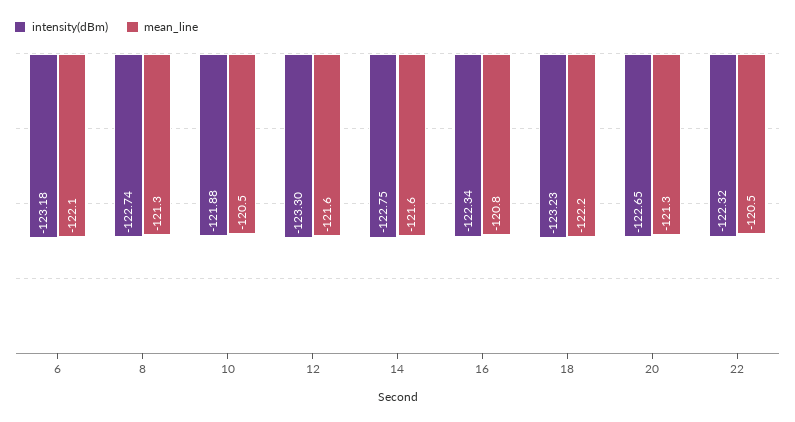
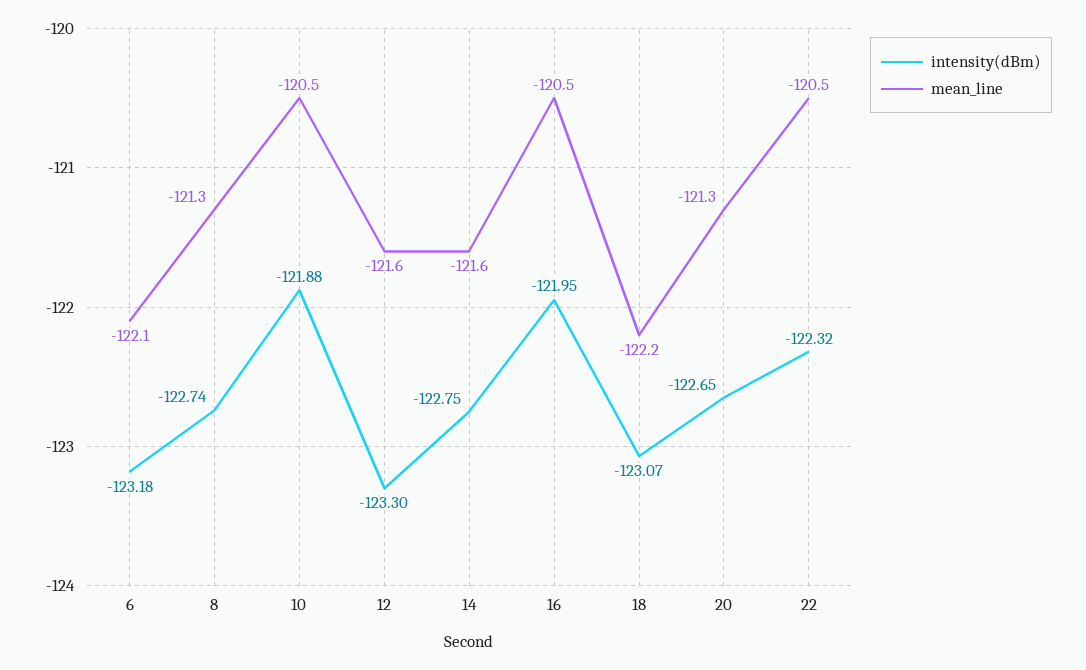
  {
    "intensity(dBm)": {
      "6": -123.18,
      "8": -122.74,
      "10": -121.88,
      "12": -123.3,
      "14": -122.75,
-     "16": -122.34,
+     "16": -121.95,
-     "18": -123.23,
+     "18": -123.07,
      "20": -122.65,
      "22": -122.32
    },
    "mean_line": {
      "6": -122.1,
      "8": -121.3,
      "10": -120.5,
      "12": -121.6,
      "14": -121.6,
-     "16": -120.8,
+     "16": -120.5,
      "18": -122.2,
      "20": -121.3,
      "22": -120.5
    }
  }

